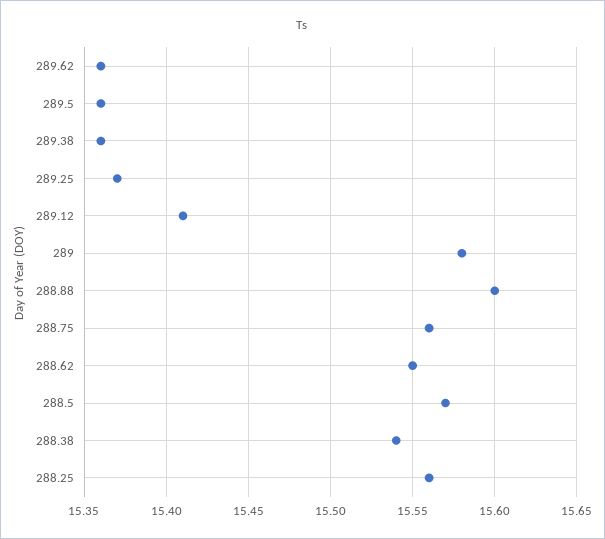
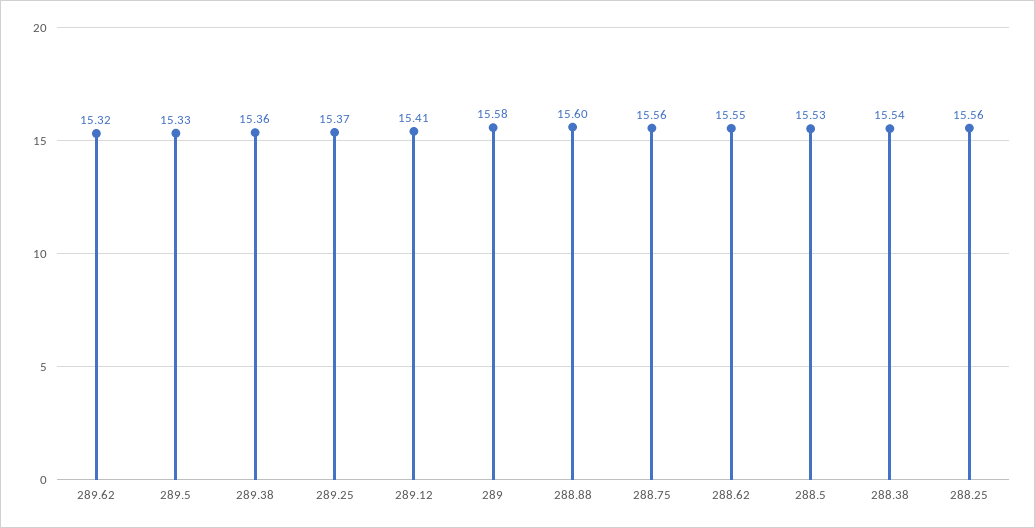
  {
-   "289.62": 15.36,
+   "289.62": 15.32,
-   "289.5": 15.36,
+   "289.5": 15.33,
    "289.38": 15.36,
    "289.25": 15.37,
    "289.12": 15.41,
    "289": 15.58,
    "288.88": 15.6,
    "288.75": 15.56,
    "288.62": 15.55,
-   "288.5": 15.57,
+   "288.5": 15.53,
    "288.38": 15.54,
    "288.25": 15.56
  }

